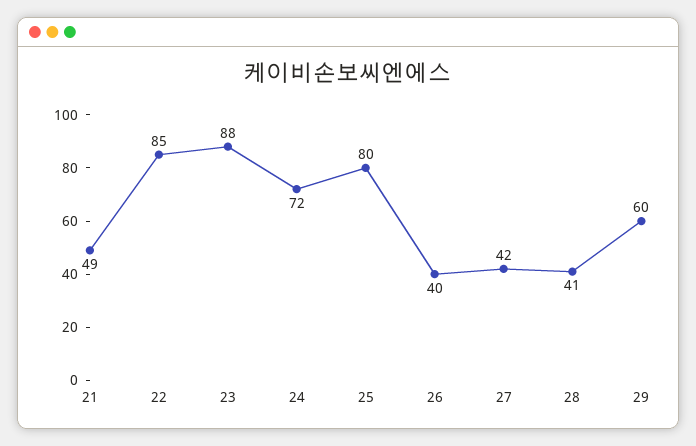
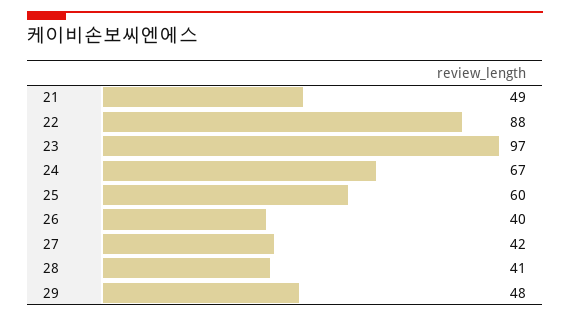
  {
    "21": 49,
-   "22": 85,
+   "22": 88,
-   "23": 88,
+   "23": 97,
-   "24": 72,
+   "24": 67,
-   "25": 80,
+   "25": 60,
    "26": 40,
    "27": 42,
    "28": 41,
-   "29": 60
+   "29": 48
  }

